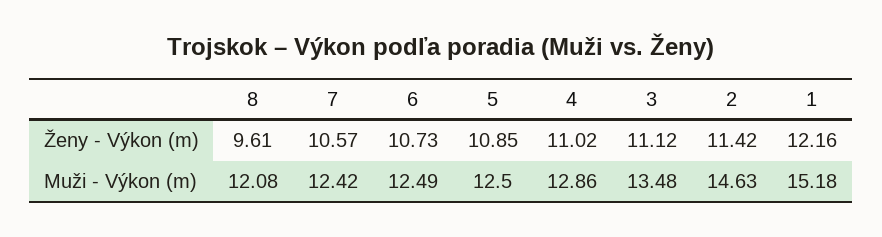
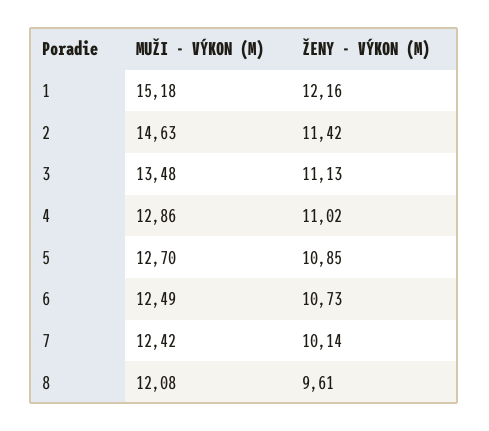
  {
    "8": {
      "Ženy - Výkon (m)": 9.61,
      "Muži - Výkon (m)": 12.08
    },
    "7": {
-     "Ženy - Výkon (m)": 10.57,
+     "Ženy - Výkon (m)": 10.14,
      "Muži - Výkon (m)": 12.42
    },
    "6": {
      "Ženy - Výkon (m)": 10.73,
      "Muži - Výkon (m)": 12.49
    },
    "5": {
      "Ženy - Výkon (m)": 10.85,
-     "Muži - Výkon (m)": 12.5
+     "Muži - Výkon (m)": 12.7
    },
    "4": {
      "Ženy - Výkon (m)": 11.02,
      "Muži - Výkon (m)": 12.86
    },
    "3": {
-     "Ženy - Výkon (m)": 11.12,
+     "Ženy - Výkon (m)": 11.13,
      "Muži - Výkon (m)": 13.48
    },
    "2": {
      "Ženy - Výkon (m)": 11.42,
      "Muži - Výkon (m)": 14.63
    },
    "1": {
      "Ženy - Výkon (m)": 12.16,
      "Muži - Výkon (m)": 15.18
    }
  }

